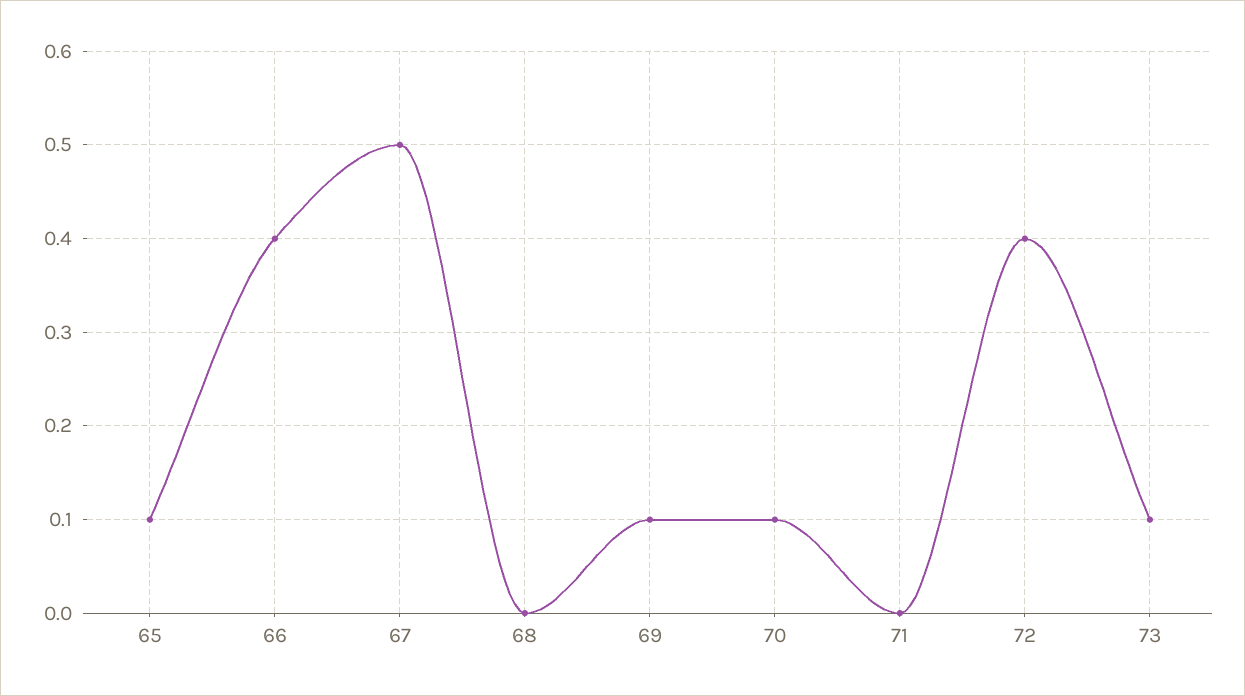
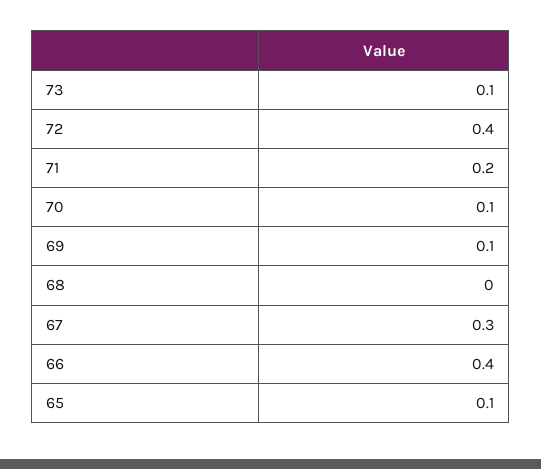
  {
    "65": 0.1,
    "66": 0.4,
-   "67": 0.5,
+   "67": 0.3,
    "68": 0,
    "69": 0.1,
    "70": 0.1,
-   "71": 0,
+   "71": 0.2,
    "72": 0.4,
    "73": 0.1
  }

